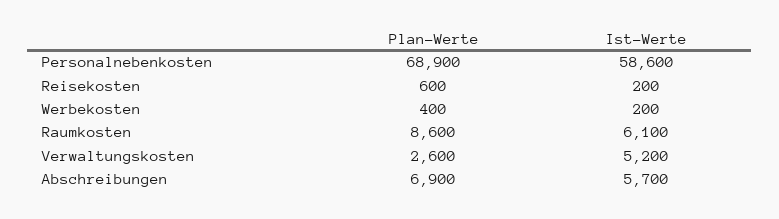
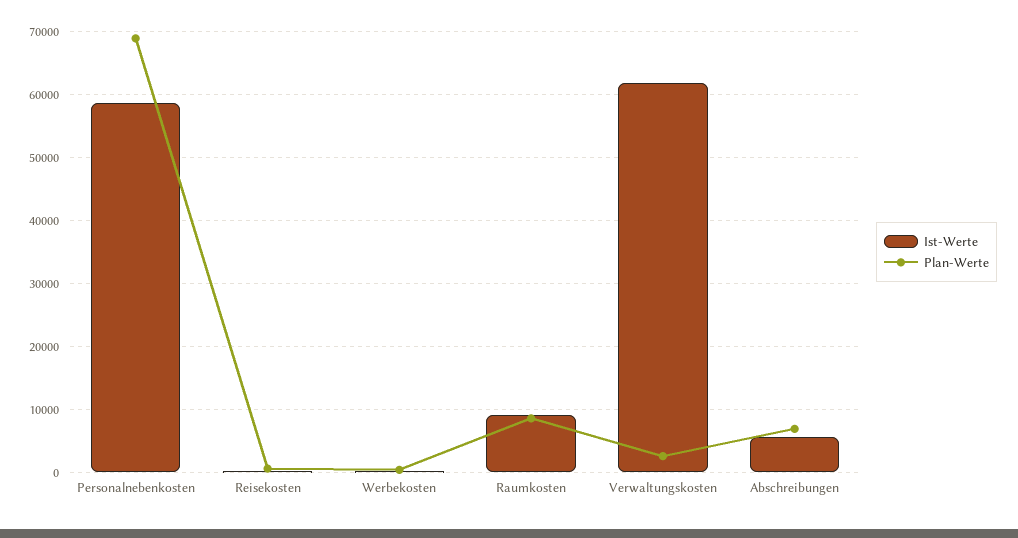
  {
    "Plan-Werte": {
      "Personalnebenkosten": 68900,
      "Reisekosten": 600,
      "Werbekosten": 400,
      "Raumkosten": 8600,
      "Verwaltungskosten": 2600,
      "Abschreibungen": 6900
    },
    "Ist-Werte": {
      "Personalnebenkosten": 58600,
      "Reisekosten": 200,
      "Werbekosten": 200,
-     "Raumkosten": 6100,
+     "Raumkosten": 9000,
-     "Verwaltungskosten": 5200,
+     "Verwaltungskosten": 62000,
      "Abschreibungen": 5700
    }
  }

